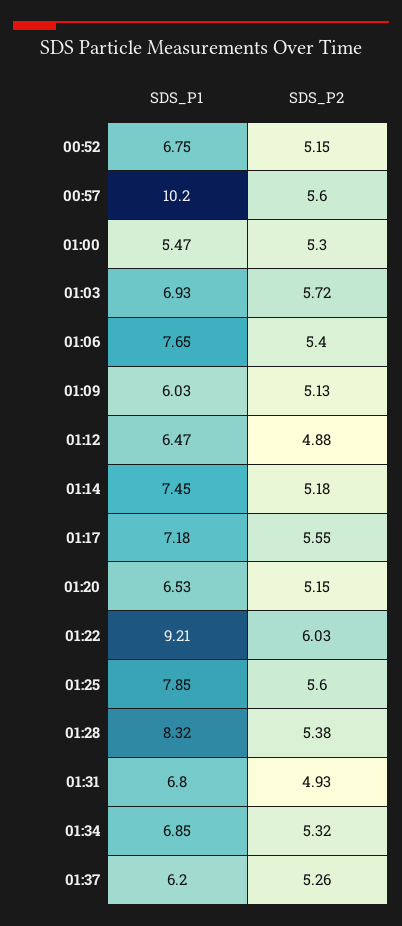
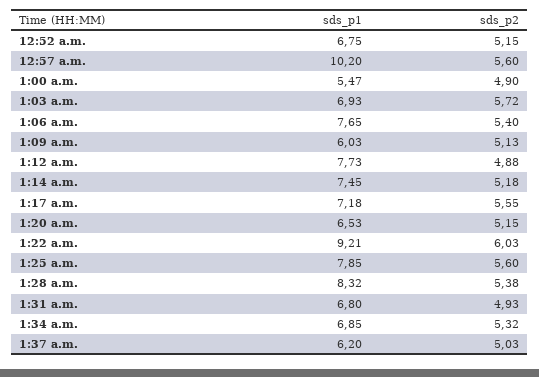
  {
    "SDS_P1": {
      "00:52": 6.75,
      "00:57": 10.2,
      "01:00": 5.47,
      "01:03": 6.93,
      "01:06": 7.65,
      "01:09": 6.03,
-     "01:12": 6.47,
+     "01:12": 7.73,
      "01:14": 7.45,
      "01:17": 7.18,
      "01:20": 6.53,
      "01:22": 9.21,
      "01:25": 7.85,
      "01:28": 8.32,
      "01:31": 6.8,
      "01:34": 6.85,
      "01:37": 6.2
    },
    "SDS_P2": {
      "00:52": 5.15,
      "00:57": 5.6,
-     "01:00": 5.3,
+     "01:00": 4.9,
      "01:03": 5.72,
      "01:06": 5.4,
      "01:09": 5.13,
      "01:12": 4.88,
      "01:14": 5.18,
      "01:17": 5.55,
      "01:20": 5.15,
      "01:22": 6.03,
      "01:25": 5.6,
      "01:28": 5.38,
      "01:31": 4.93,
      "01:34": 5.32,
-     "01:37": 5.26
+     "01:37": 5.03
    }
  }

